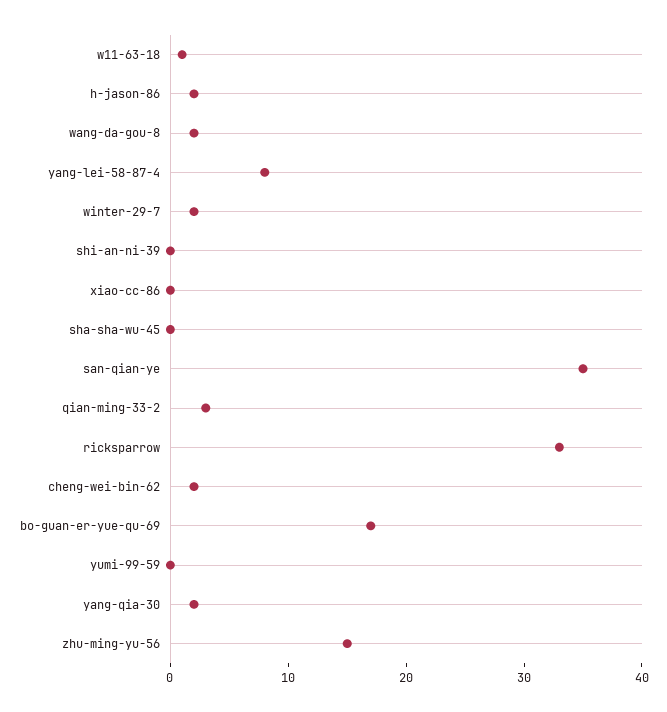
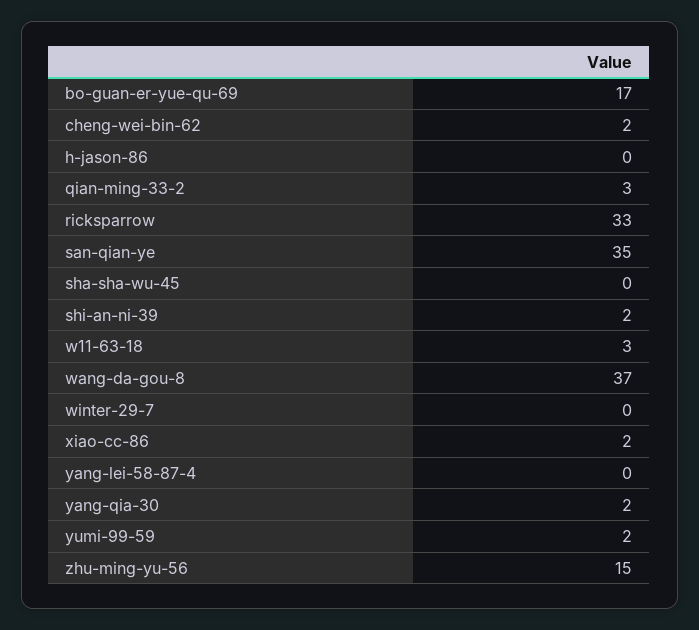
  {
-   "w11-63-18": 1,
+   "w11-63-18": 3,
-   "h-jason-86": 2,
+   "h-jason-86": 0,
-   "wang-da-gou-8": 2,
+   "wang-da-gou-8": 37,
-   "yang-lei-58-87-4": 8,
+   "yang-lei-58-87-4": 0,
-   "winter-29-7": 2,
+   "winter-29-7": 0,
-   "shi-an-ni-39": 0,
+   "shi-an-ni-39": 2,
-   "xiao-cc-86": 0,
+   "xiao-cc-86": 2,
    "sha-sha-wu-45": 0,
    "san-qian-ye": 35,
    "qian-ming-33-2": 3,
    "ricksparrow": 33,
    "cheng-wei-bin-62": 2,
    "bo-guan-er-yue-qu-69": 17,
-   "yumi-99-59": 0,
+   "yumi-99-59": 2,
    "yang-qia-30": 2,
    "zhu-ming-yu-56": 15
  }

